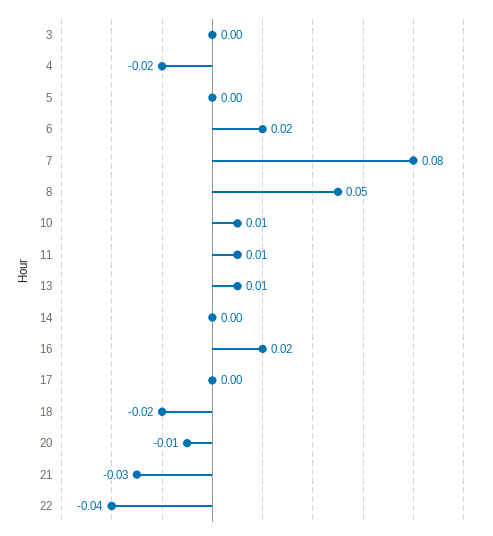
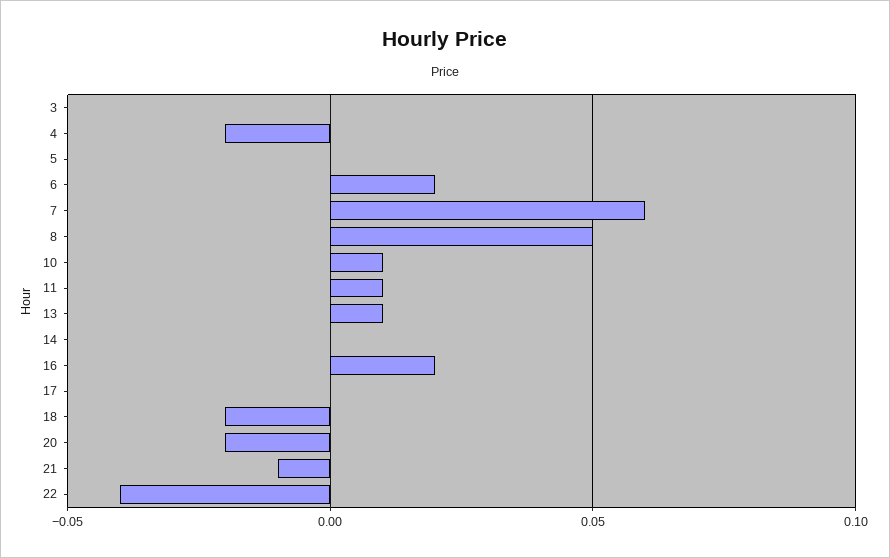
  {
    "3": 0,
    "4": -0.02,
    "5": 0,
    "6": 0.02,
-   "7": 0.08,
+   "7": 0.06,
    "8": 0.05,
    "10": 0.01,
    "11": 0.01,
    "13": 0.01,
    "14": 0,
    "16": 0.02,
    "17": 0,
    "18": -0.02,
-   "20": -0.01,
+   "20": -0.02,
-   "21": -0.03,
+   "21": -0.01,
    "22": -0.04
  }

